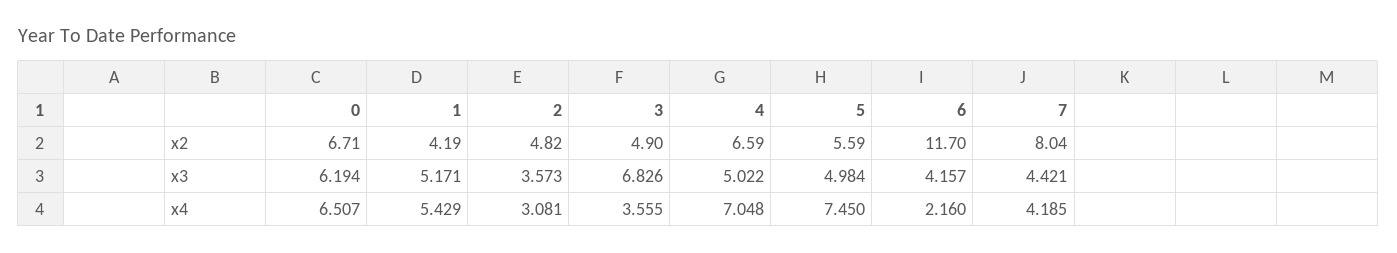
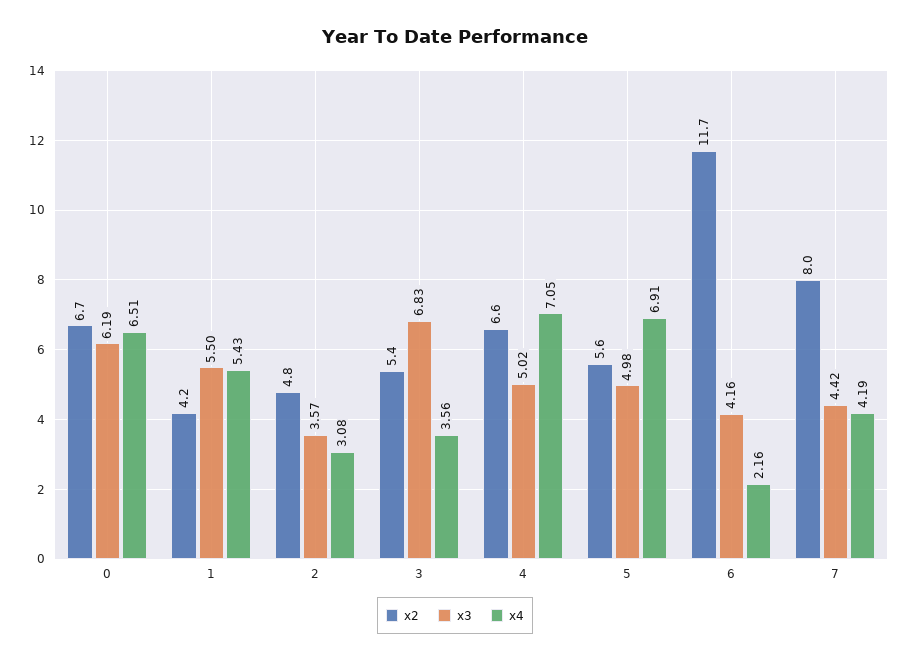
  {
    "x2": {
      "0": 6.71,
      "1": 4.19,
      "2": 4.82,
-     "3": 4.9,
+     "3": 5.4,
      "4": 6.59,
      "5": 5.59,
      "6": 11.7,
      "7": 8.04
    },
    "x3": {
      "0": 6.194,
-     "1": 5.171,
+     "1": 5.5,
      "2": 3.573,
      "3": 6.826,
      "4": 5.022,
      "5": 4.984,
      "6": 4.157,
      "7": 4.421
    },
    "x4": {
      "0": 6.507,
      "1": 5.429,
      "2": 3.081,
      "3": 3.555,
      "4": 7.048,
-     "5": 7.45,
+     "5": 6.91,
      "6": 2.16,
      "7": 4.185
    }
  }

